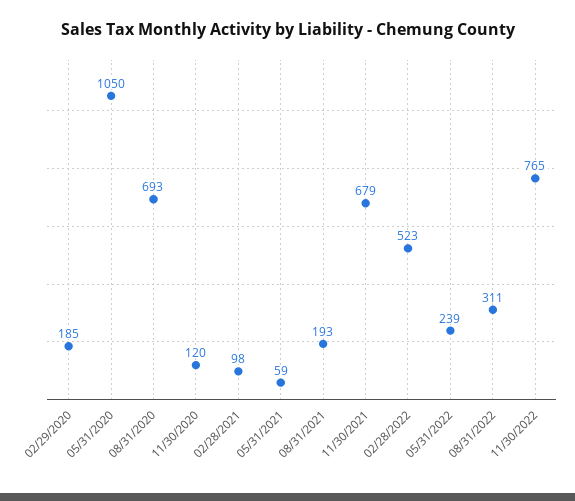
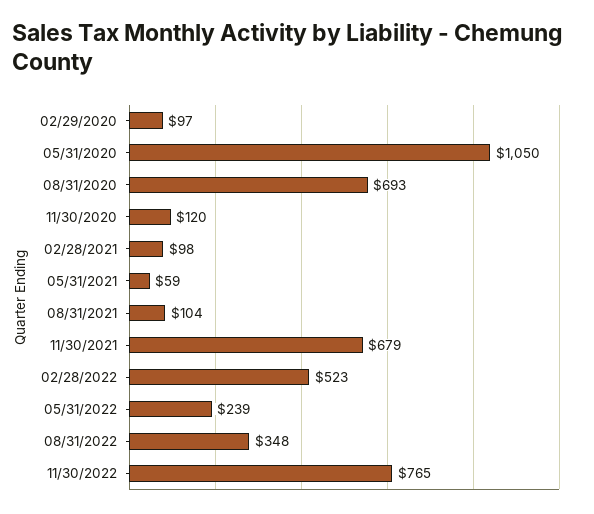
  {
-   "02/29/2020": 185,
+   "02/29/2020": 97,
    "05/31/2020": 1050,
    "08/31/2020": 693,
    "11/30/2020": 120,
    "02/28/2021": 98,
    "05/31/2021": 59,
-   "08/31/2021": 193,
+   "08/31/2021": 104,
    "11/30/2021": 679,
    "02/28/2022": 523,
    "05/31/2022": 239,
-   "08/31/2022": 311,
+   "08/31/2022": 348,
    "11/30/2022": 765
  }

